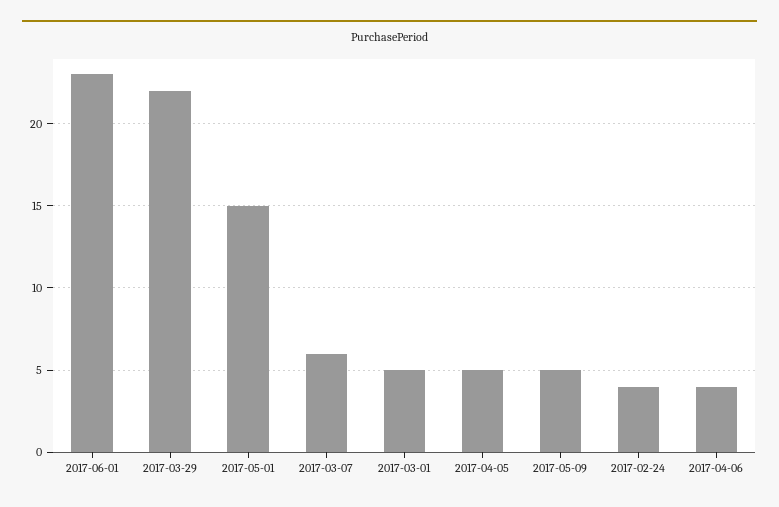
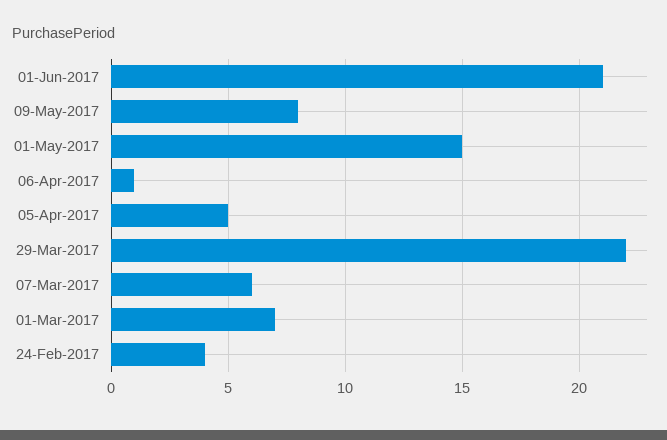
  {
-   "2017-06-01": 23,
+   "2017-06-01": 21,
    "2017-03-29": 22,
    "2017-05-01": 15,
    "2017-03-07": 6,
-   "2017-03-01": 5,
+   "2017-03-01": 7,
    "2017-04-05": 5,
-   "2017-05-09": 5,
+   "2017-05-09": 8,
    "2017-02-24": 4,
-   "2017-04-06": 4
+   "2017-04-06": 1
  }

